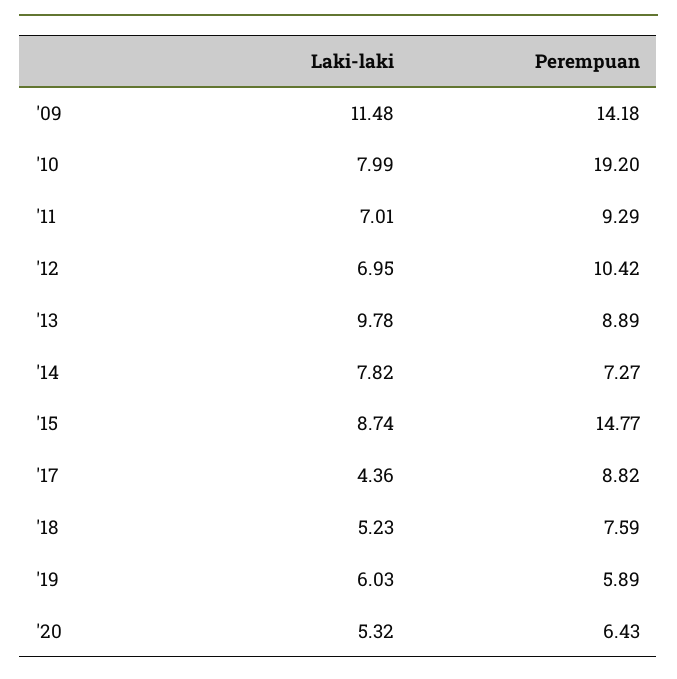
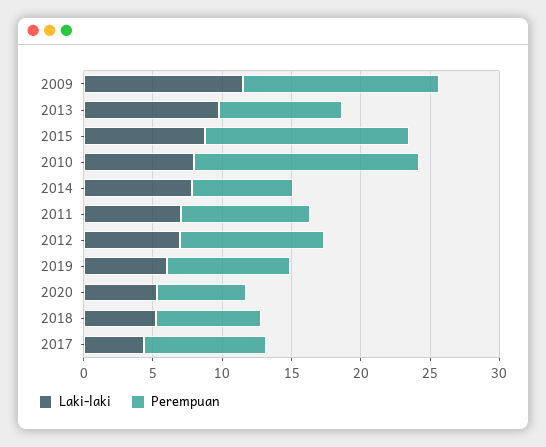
  {
    "Laki-laki": {
      "'09": 11.48,
      "'10": 7.99,
      "'11": 7.01,
      "'12": 6.95,
      "'13": 9.78,
      "'14": 7.82,
      "'15": 8.74,
      "'17": 4.36,
      "'18": 5.23,
      "'19": 6.03,
      "'20": 5.32
    },
    "Perempuan": {
      "'09": 14.18,
-     "'10": 19.2,
+     "'10": 16,
      "'11": 9.29,
      "'12": 10.42,
      "'13": 8.89,
      "'14": 7.27,
      "'15": 14.77,
      "'17": 8.82,
      "'18": 7.59,
-     "'19": 5.89,
+     "'19": 9,
      "'20": 6.43
    }
  }

